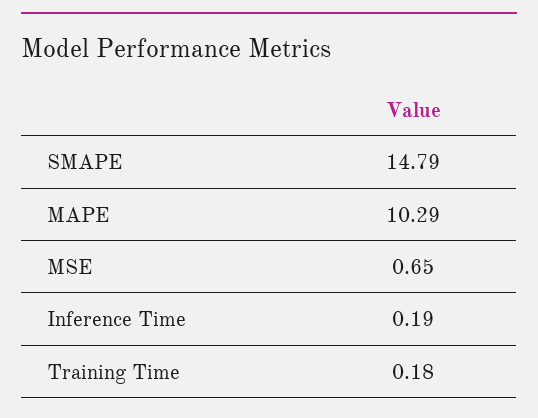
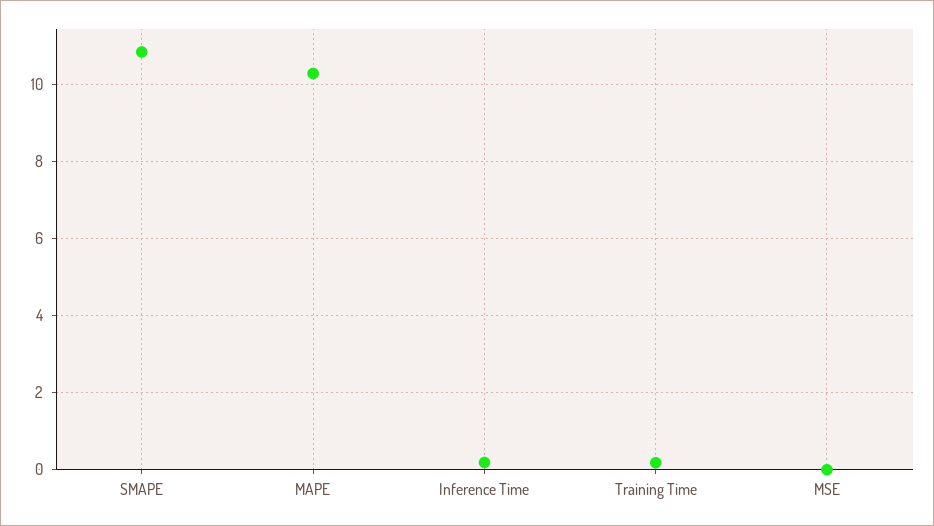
  {
-   "SMAPE": 14.79,
+   "SMAPE": 10.8,
    "MAPE": 10.29,
-   "MSE": 0.65,
+   "MSE": 0,
    "Inference Time": 0.19,
    "Training Time": 0.18
  }

